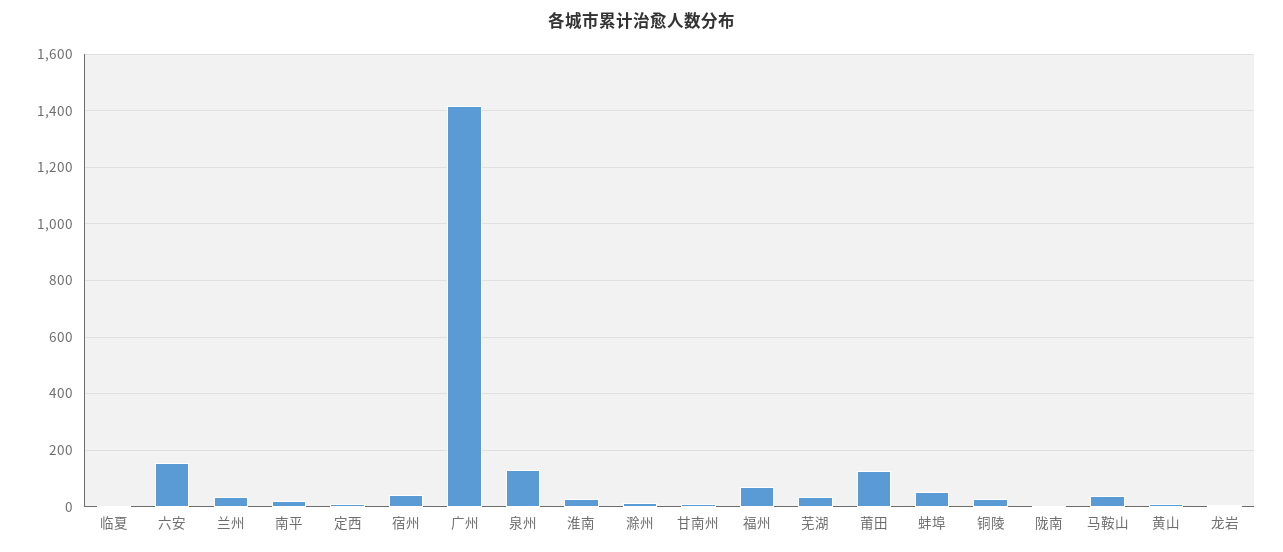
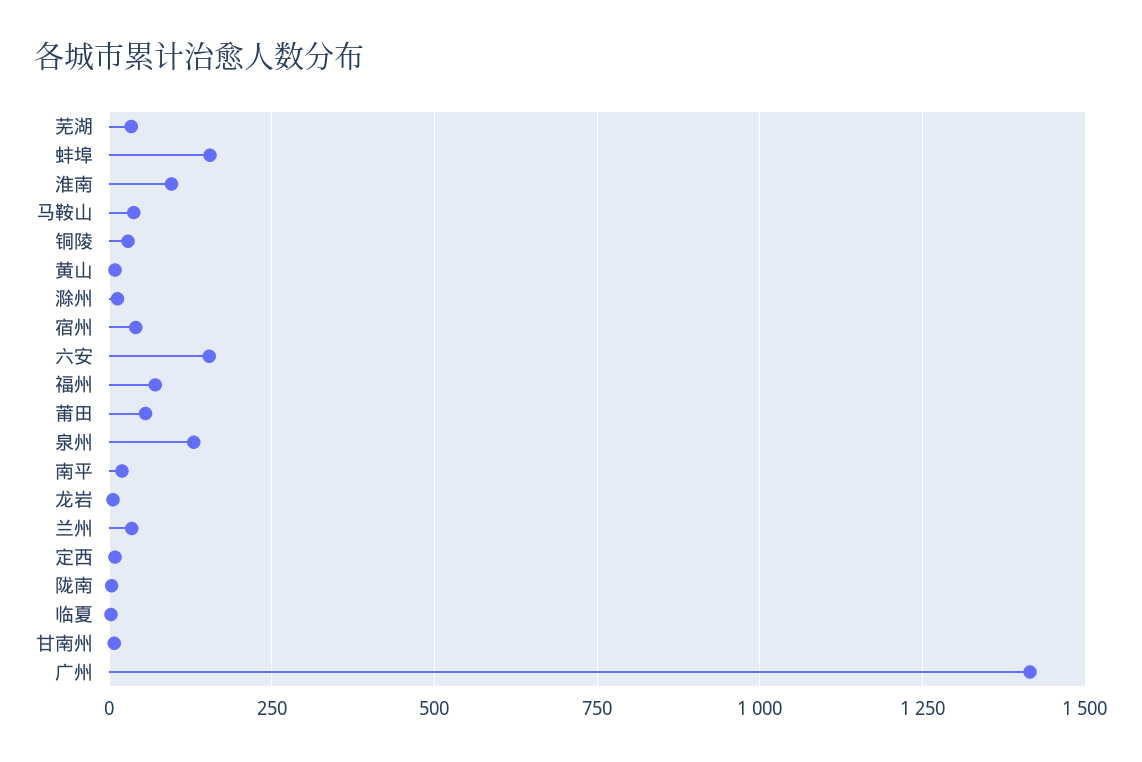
  {
    "临夏": 0,
    "六安": 150,
    "兰州": 25,
    "南平": 25,
    "定西": 0,
    "宿州": 50,
    "广州": 1425,
    "泉州": 125,
-   "淮南": 25,
+   "淮南": 100,
    "滁州": 25,
    "甘南州": 0,
    "福州": 75,
    "芜湖": 25,
-   "莆田": 125,
+   "莆田": 50,
-   "蚌埠": 50,
+   "蚌埠": 150,
    "铜陵": 25,
    "陇南": 0,
    "马鞍山": 50,
    "黄山": 0,
    "龙岩": 0
  }

